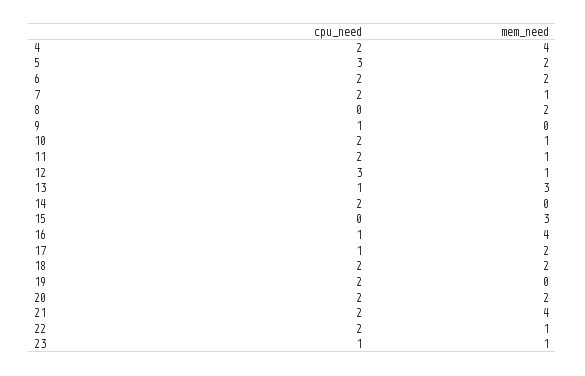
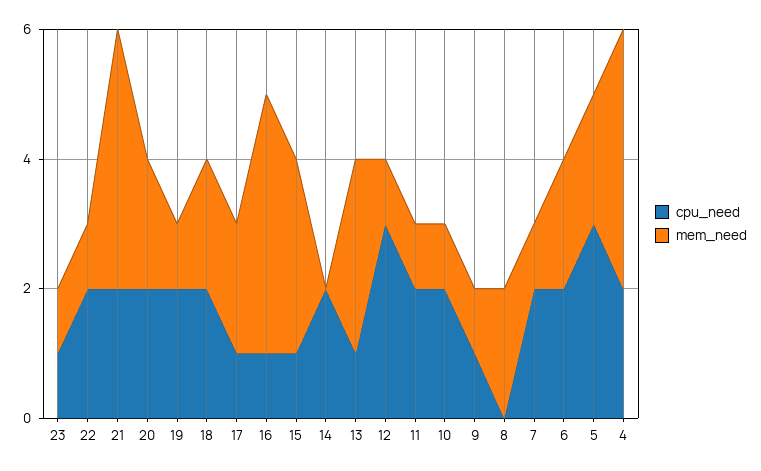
  {
    "cpu_need": {
      "4": 2,
      "5": 3,
      "6": 2,
      "7": 2,
      "8": 0,
      "9": 1,
      "10": 2,
      "11": 2,
      "12": 3,
      "13": 1,
      "14": 2,
-     "15": 0,
+     "15": 1,
      "16": 1,
      "17": 1,
      "18": 2,
      "19": 2,
      "20": 2,
      "21": 2,
      "22": 2,
      "23": 1
    },
    "mem_need": {
      "4": 4,
      "5": 2,
      "6": 2,
      "7": 1,
      "8": 2,
-     "9": 0,
+     "9": 1,
      "10": 1,
      "11": 1,
      "12": 1,
      "13": 3,
      "14": 0,
      "15": 3,
      "16": 4,
      "17": 2,
      "18": 2,
-     "19": 0,
+     "19": 1,
      "20": 2,
      "21": 4,
      "22": 1,
      "23": 1
    }
  }

